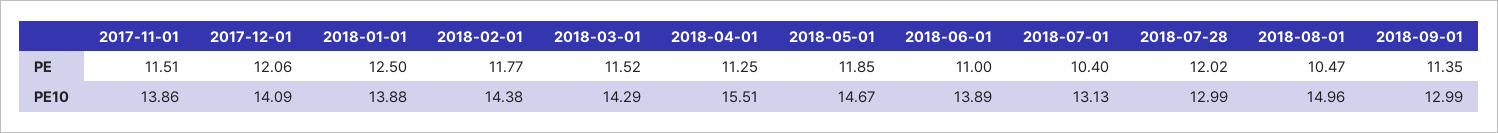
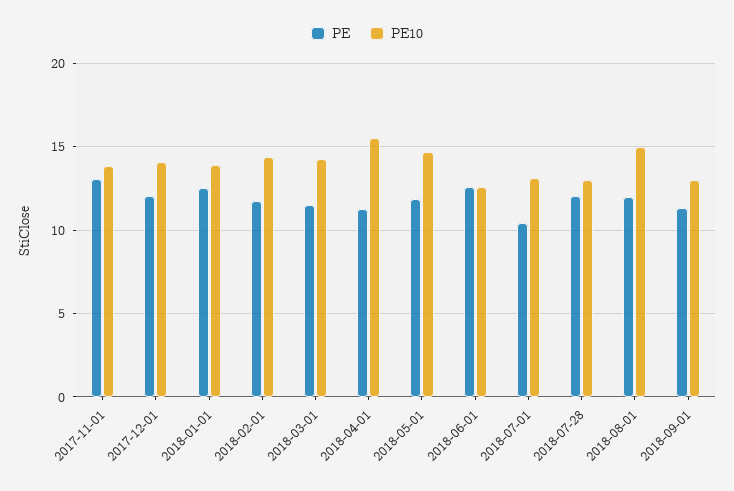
  {
    "PE": {
-     "2017-11-01": 11.51,
+     "2017-11-01": 13,
      "2017-12-01": 12.06,
      "2018-01-01": 12.5,
      "2018-02-01": 11.77,
      "2018-03-01": 11.52,
      "2018-04-01": 11.25,
      "2018-05-01": 11.85,
-     "2018-06-01": 11,
+     "2018-06-01": 12.5,
      "2018-07-01": 10.4,
      "2018-07-28": 12.02,
-     "2018-08-01": 10.47,
+     "2018-08-01": 12,
      "2018-09-01": 11.35
    },
    "PE10": {
      "2017-11-01": 13.86,
      "2017-12-01": 14.09,
      "2018-01-01": 13.88,
      "2018-02-01": 14.38,
      "2018-03-01": 14.29,
      "2018-04-01": 15.51,
      "2018-05-01": 14.67,
-     "2018-06-01": 13.89,
+     "2018-06-01": 12.5,
      "2018-07-01": 13.13,
      "2018-07-28": 12.99,
      "2018-08-01": 14.96,
      "2018-09-01": 12.99
    }
  }

